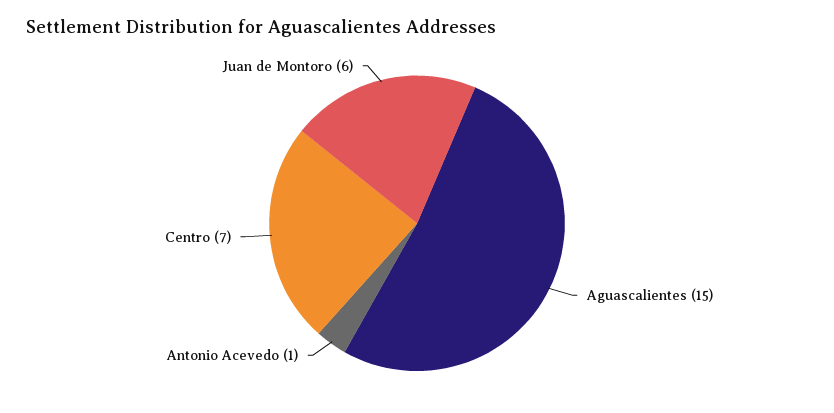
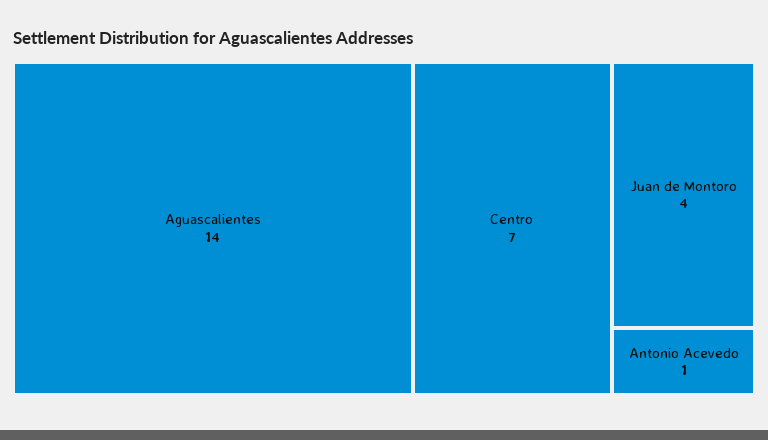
  {
-   "Aguascalientes": 15,
+   "Aguascalientes": 14,
    "Antonio Acevedo": 1,
    "Centro": 7,
-   "Juan de Montoro": 6
+   "Juan de Montoro": 4
  }

